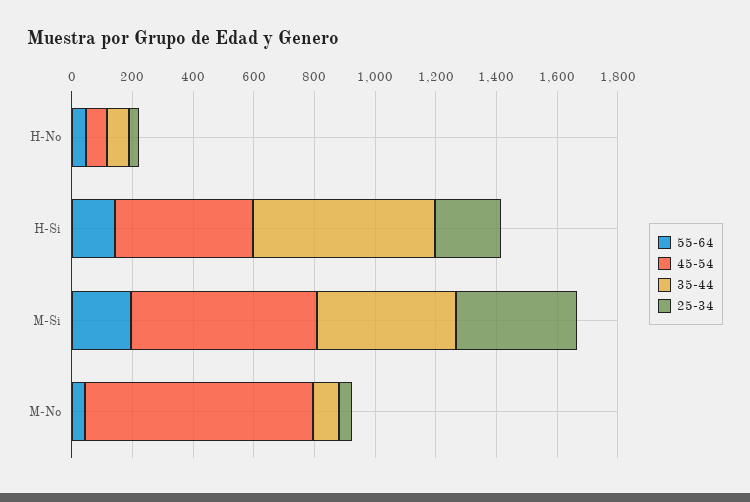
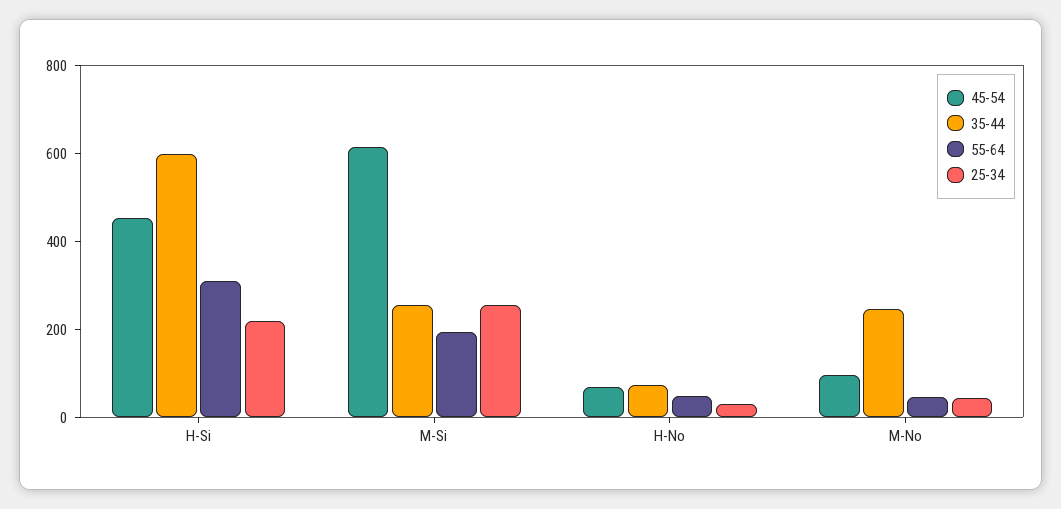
  {
    "55-64": {
      "H-No": 50,
-     "H-Si": 150,
+     "H-Si": 300,
      "M-Si": 200,
      "M-No": 50
    },
    "45-54": {
      "H-No": 50,
      "H-Si": 450,
      "M-Si": 600,
-     "M-No": 750
+     "M-No": 100
    },
    "35-44": {
      "H-No": 50,
      "H-Si": 600,
-     "M-Si": 450,
+     "M-Si": 250,
-     "M-No": 100
+     "M-No": 250
    },
    "25-34": {
      "H-No": 50,
      "H-Si": 200,
-     "M-Si": 400,
+     "M-Si": 250,
      "M-No": 50
    }
  }

